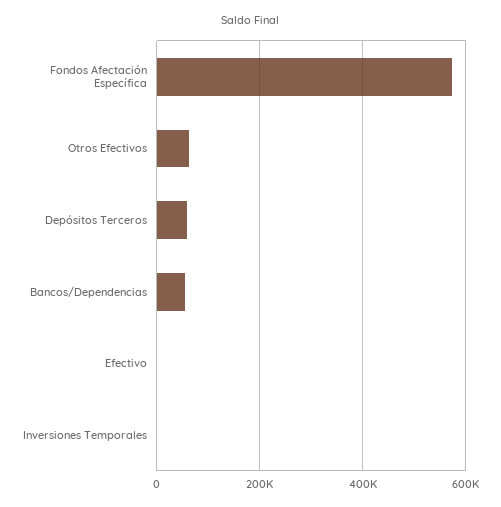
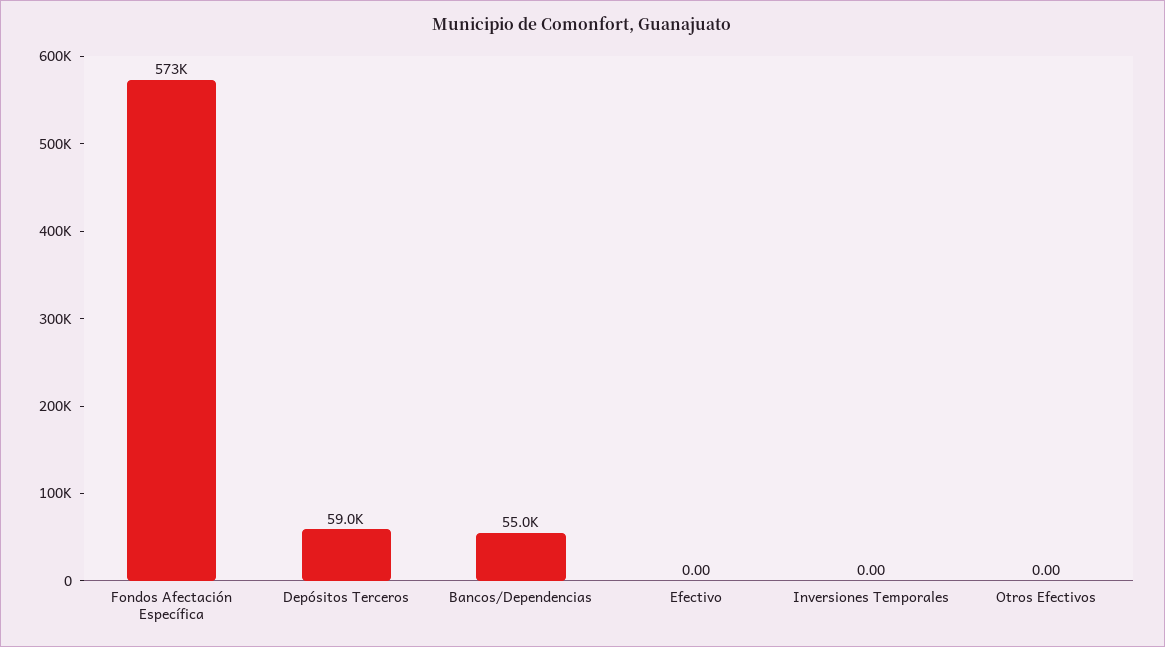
  {
    "Fondos Afectación Específica": 573000,
-   "Otros Efectivos": 60000,
+   "Otros Efectivos": 0,
    "Depósitos Terceros": 59000,
    "Bancos/Dependencias": 55000,
    "Efectivo": 0,
    "Inversiones Temporales": 0
  }

